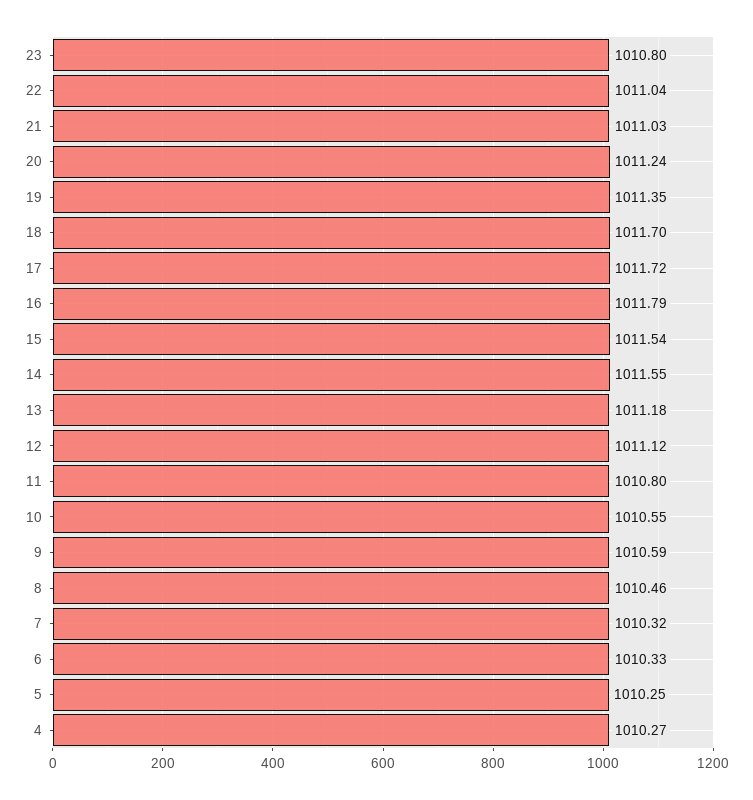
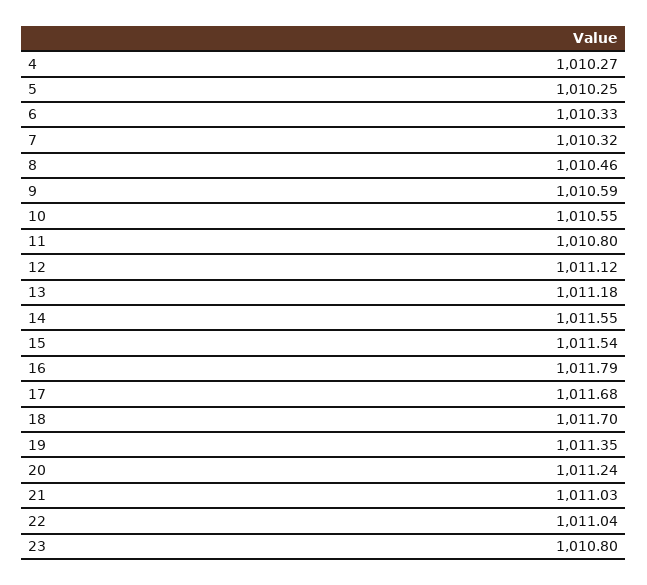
  {
    "23": 1010.8,
    "22": 1011.04,
    "21": 1011.03,
    "20": 1011.24,
    "19": 1011.35,
    "18": 1011.7,
-   "17": 1011.72,
+   "17": 1011.68,
    "16": 1011.79,
    "15": 1011.54,
    "14": 1011.55,
    "13": 1011.18,
    "12": 1011.12,
    "11": 1010.8,
    "10": 1010.55,
    "9": 1010.59,
    "8": 1010.46,
    "7": 1010.32,
    "6": 1010.33,
    "5": 1010.25,
    "4": 1010.27
  }

